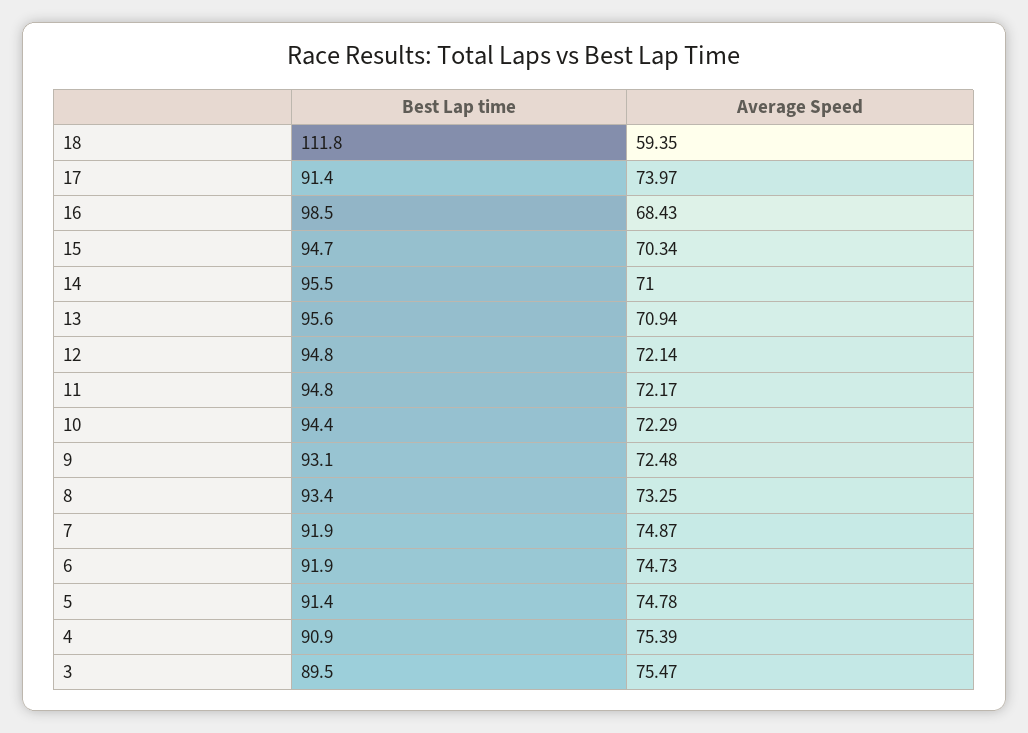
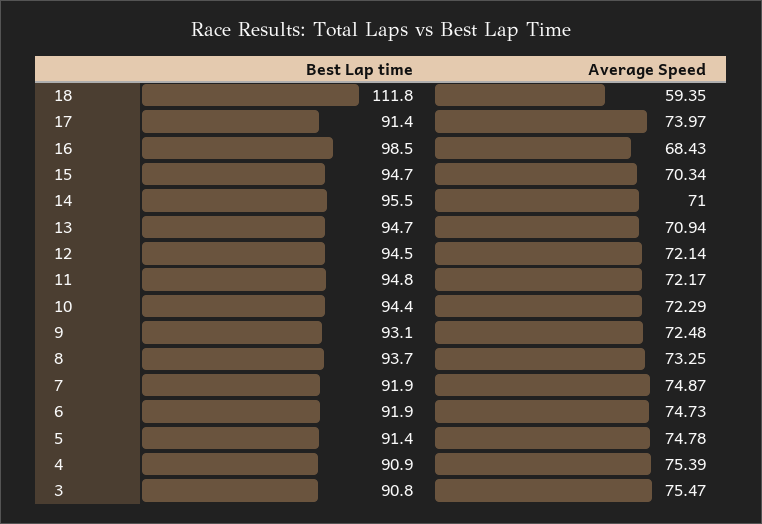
  {
    "Best Lap time": {
      "18": 111.8,
      "17": 91.4,
      "16": 98.5,
      "15": 94.7,
      "14": 95.5,
-     "13": 95.6,
+     "13": 94.7,
-     "12": 94.8,
+     "12": 94.5,
      "11": 94.8,
      "10": 94.4,
      "9": 93.1,
-     "8": 93.4,
+     "8": 93.7,
      "7": 91.9,
      "6": 91.9,
      "5": 91.4,
      "4": 90.9,
-     "3": 89.5
+     "3": 90.8
    },
    "Average Speed": {
      "18": 59.35,
      "17": 73.97,
      "16": 68.43,
      "15": 70.34,
      "14": 71,
      "13": 70.94,
      "12": 72.14,
      "11": 72.17,
      "10": 72.29,
      "9": 72.48,
      "8": 73.25,
      "7": 74.87,
      "6": 74.73,
      "5": 74.78,
      "4": 75.39,
      "3": 75.47
    }
  }

